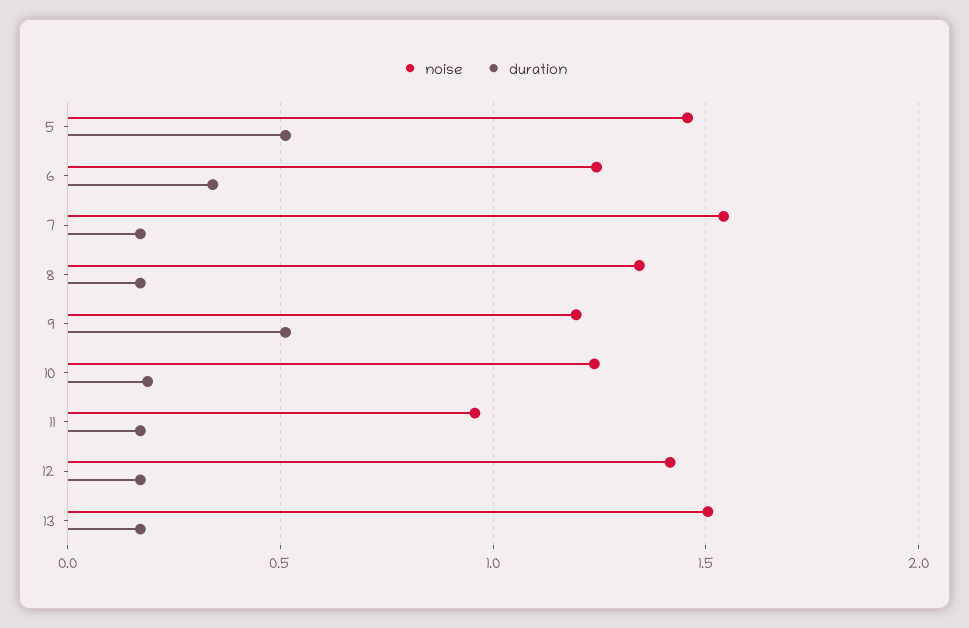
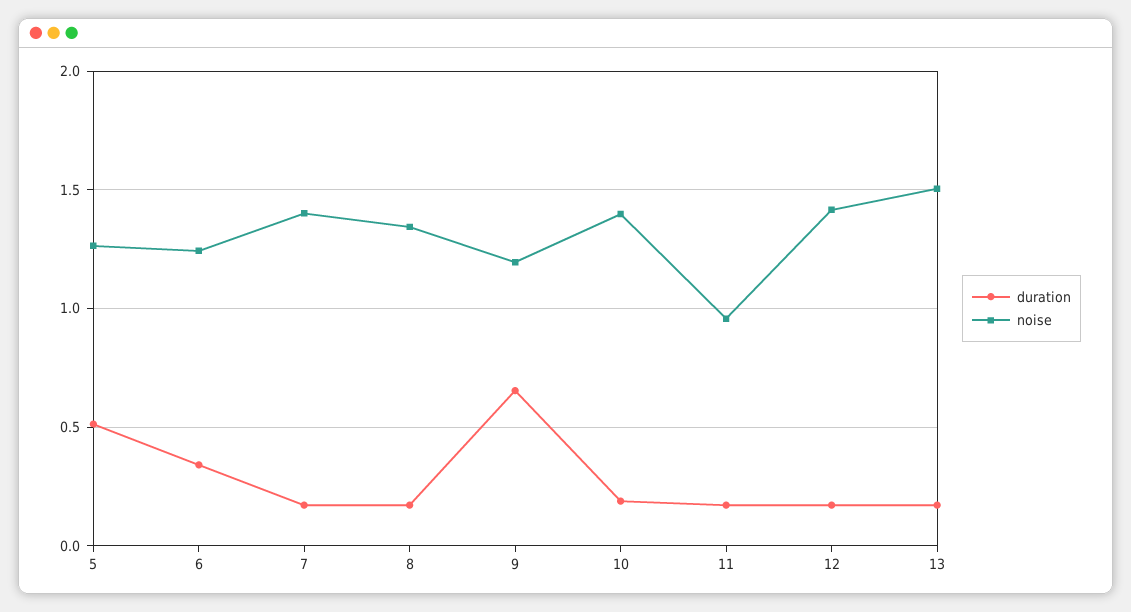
  {
    "noise": {
-     "5": 1.45,
+     "5": 1.25,
      "6": 1.25,
-     "7": 1.55,
+     "7": 1.4,
      "8": 1.35,
      "9": 1.2,
-     "10": 1.25,
+     "10": 1.4,
      "11": 0.95,
      "12": 1.4,
      "13": 1.5
    },
    "duration": {
      "5": 0.5,
      "6": 0.35,
      "7": 0.15,
      "8": 0.15,
-     "9": 0.5,
+     "9": 0.65,
      "10": 0.2,
      "11": 0.15,
      "12": 0.15,
      "13": 0.15
    }
  }

